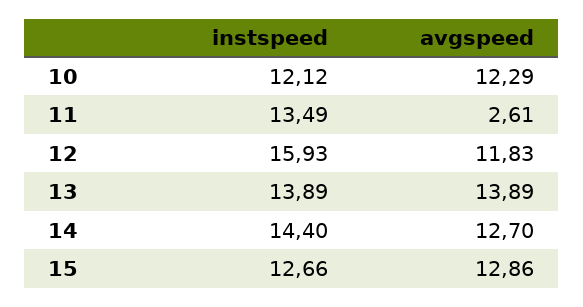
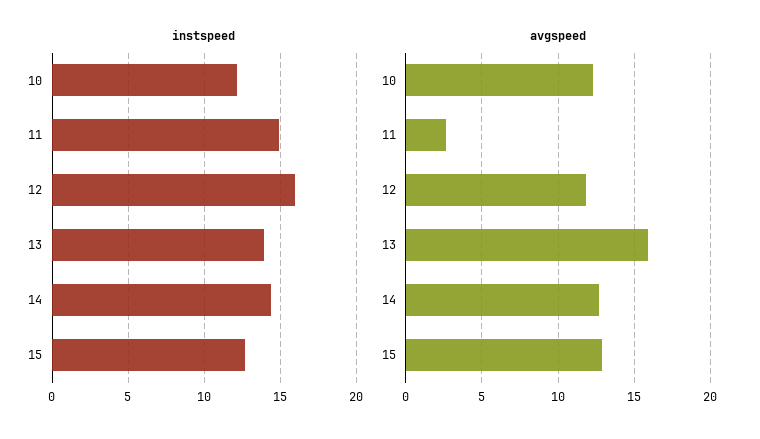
  {
    "instspeed": {
      "10": 12.12,
-     "11": 13.49,
+     "11": 15,
      "12": 15.93,
      "13": 13.89,
      "14": 14.4,
      "15": 12.66
    },
    "avgspeed": {
      "10": 12.29,
      "11": 2.61,
      "12": 11.83,
-     "13": 13.89,
+     "13": 16,
      "14": 12.7,
      "15": 12.86
    }
  }

